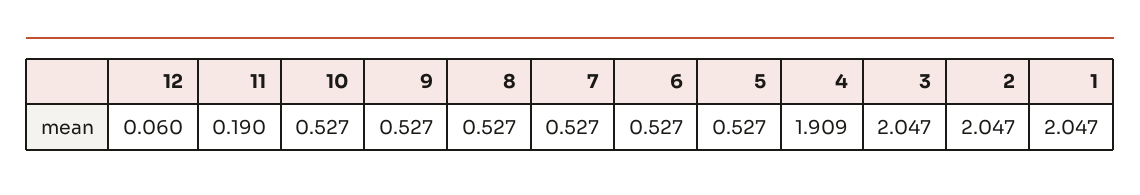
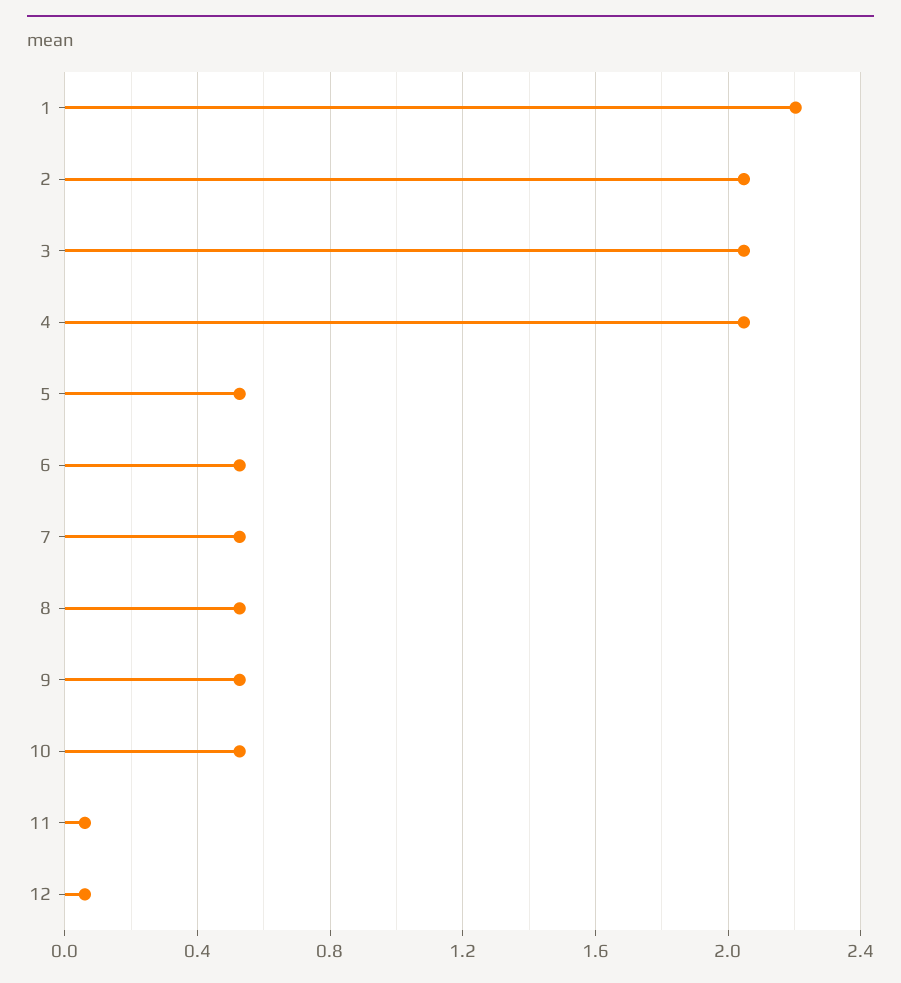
  {
    "12": 0.06,
-   "11": 0.19,
+   "11": 0.05,
    "10": 0.527,
    "9": 0.527,
    "8": 0.527,
    "7": 0.527,
    "6": 0.527,
    "5": 0.527,
-   "4": 1.909,
+   "4": 2.05,
    "3": 2.047,
    "2": 2.047,
-   "1": 2.047
+   "1": 2.2
  }

